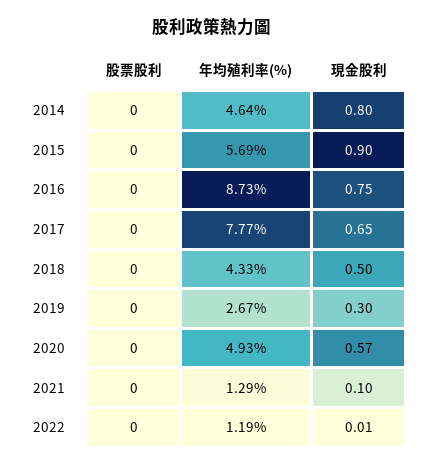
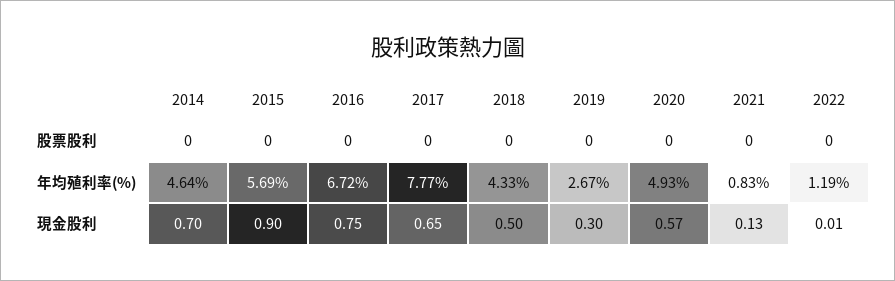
  {
    "股票股利": {
      "2014": 0,
      "2015": 0,
      "2016": 0,
      "2017": 0,
      "2018": 0,
      "2019": 0,
      "2020": 0,
      "2021": 0,
      "2022": 0
    },
    "年均殖利率(%)": {
      "2014": 4.64,
      "2015": 5.69,
-     "2016": 8.73,
+     "2016": 6.72,
      "2017": 7.77,
      "2018": 4.33,
      "2019": 2.67,
      "2020": 4.93,
-     "2021": 1.29,
+     "2021": 0.83,
      "2022": 1.19
    },
    "現金股利": {
-     "2014": 0.8,
+     "2014": 0.7,
      "2015": 0.9,
      "2016": 0.75,
      "2017": 0.65,
      "2018": 0.5,
      "2019": 0.3,
      "2020": 0.57,
-     "2021": 0.1,
+     "2021": 0.13,
      "2022": 0.01
    }
  }

